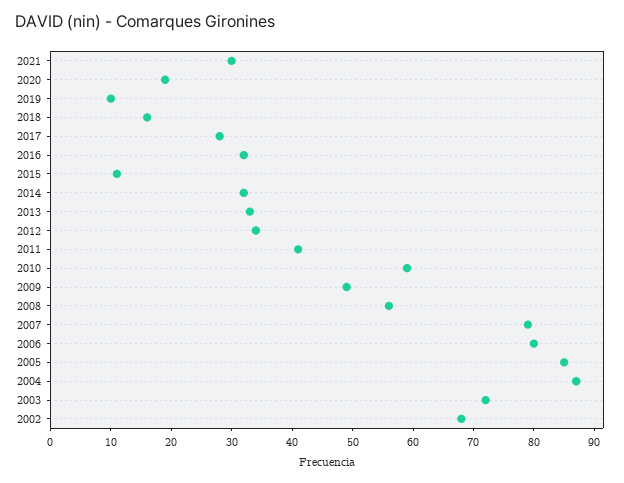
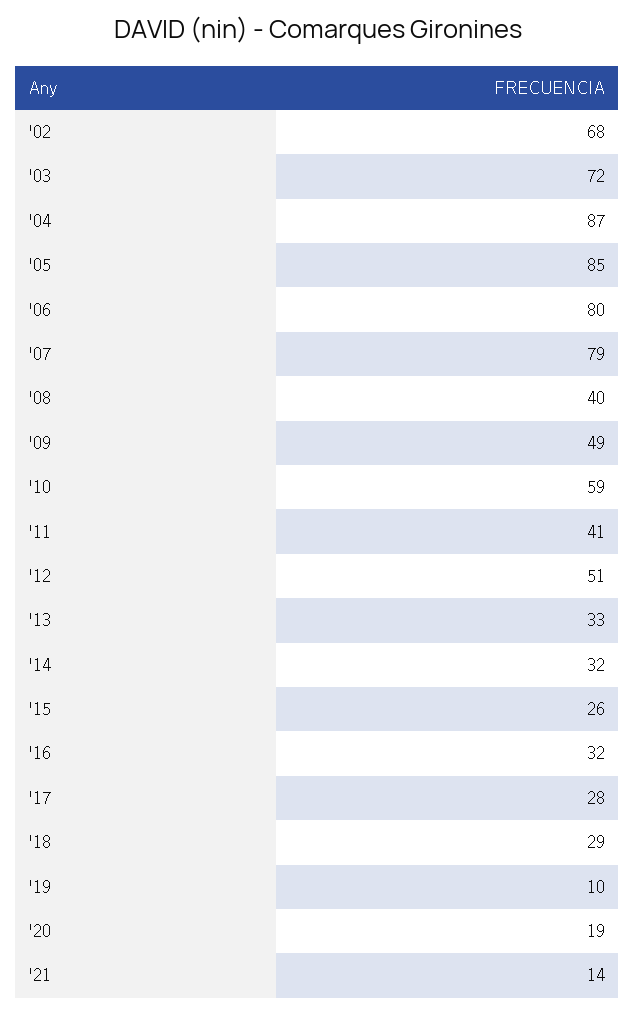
  {
-   "2021": 30,
+   "2021": 14,
    "2020": 19,
    "2019": 10,
-   "2018": 15,
+   "2018": 29,
    "2017": 28,
    "2016": 32,
-   "2015": 10,
+   "2015": 26,
    "2014": 32,
    "2013": 33,
-   "2012": 35,
+   "2012": 51,
    "2011": 41,
    "2010": 59,
    "2009": 49,
-   "2008": 55,
+   "2008": 40,
    "2007": 79,
    "2006": 80,
    "2005": 85,
    "2004": 87,
    "2003": 72,
    "2002": 68
  }

